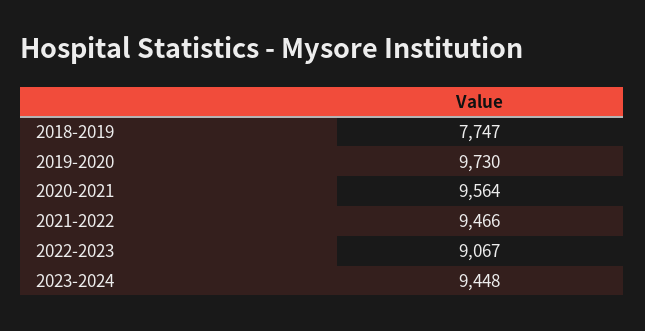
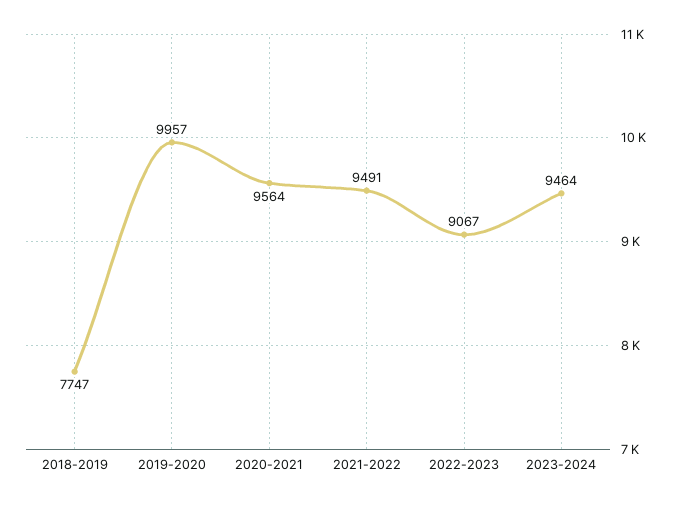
  {
    "2018-2019": 7747,
-   "2019-2020": 9730,
+   "2019-2020": 9957,
    "2020-2021": 9564,
-   "2021-2022": 9466,
+   "2021-2022": 9491,
    "2022-2023": 9067,
-   "2023-2024": 9448
+   "2023-2024": 9464
  }

